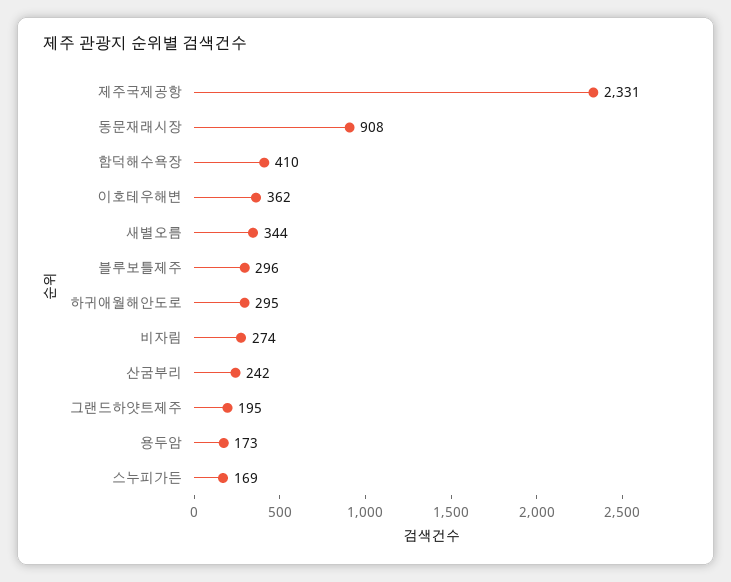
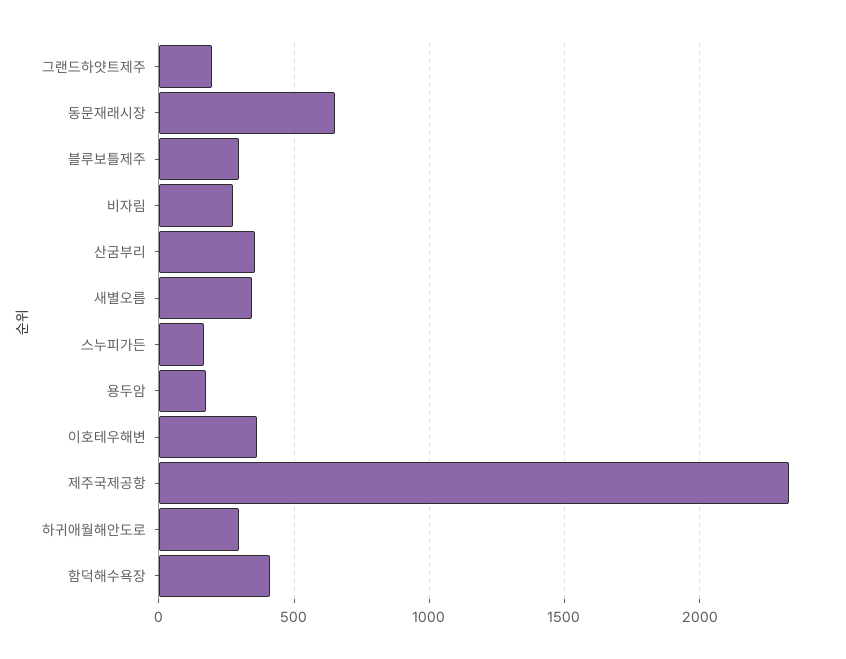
  {
    "제주국제공항": 2331,
-   "동문재래시장": 908,
+   "동문재래시장": 650,
    "함덕해수욕장": 410,
    "이호테우해변": 362,
    "새별오름": 344,
    "블루보틀제주": 296,
    "하귀애월해안도로": 295,
    "비자림": 274,
-   "산굼부리": 242,
+   "산굼부리": 350,
    "그랜드하얏트제주": 195,
    "용두암": 173,
    "스누피가든": 169
  }

